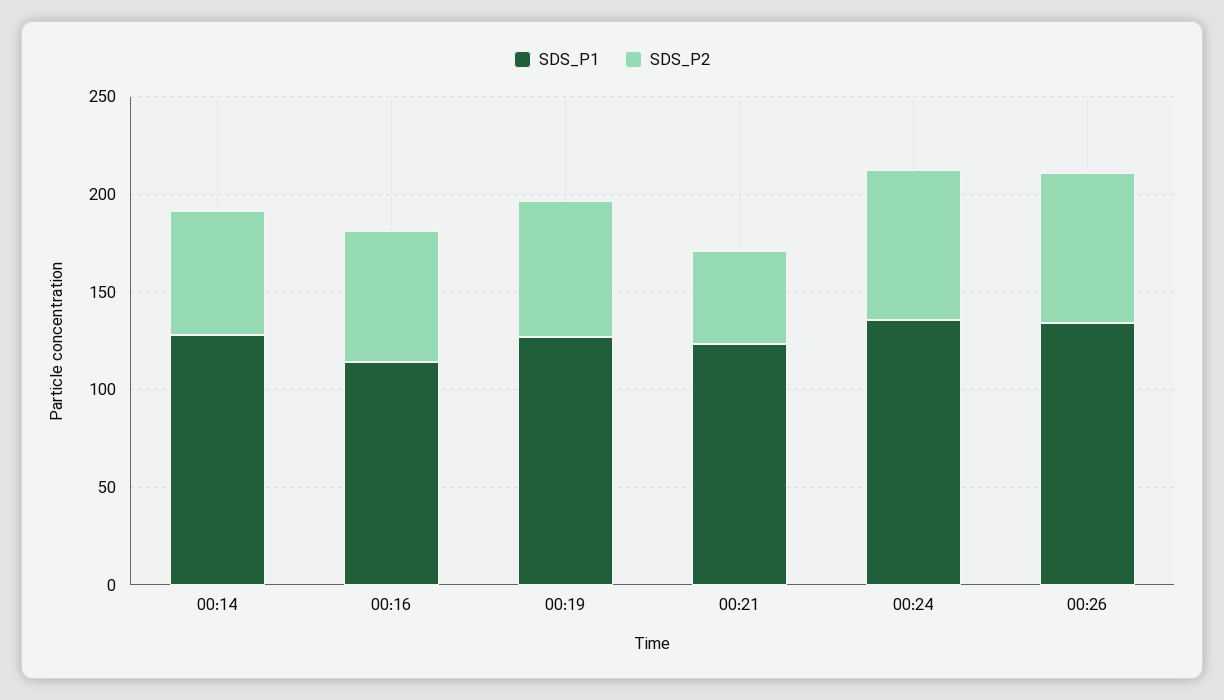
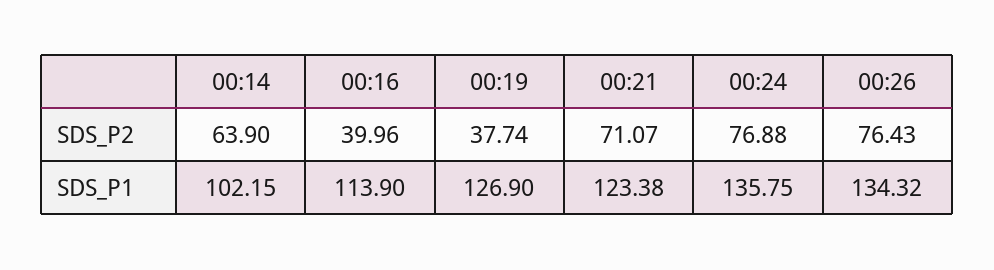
  {
    "SDS_P1": {
-     "00:14": 130,
+     "00:14": 102.15,
      "00:16": 113.9,
      "00:19": 126.9,
      "00:21": 123.38,
      "00:24": 135.75,
      "00:26": 134.32
    },
    "SDS_P2": {
      "00:14": 63.9,
-     "00:16": 70,
+     "00:16": 39.96,
-     "00:19": 70,
+     "00:19": 37.74,
-     "00:21": 50,
+     "00:21": 71.07,
      "00:24": 76.88,
      "00:26": 76.43
    }
  }

